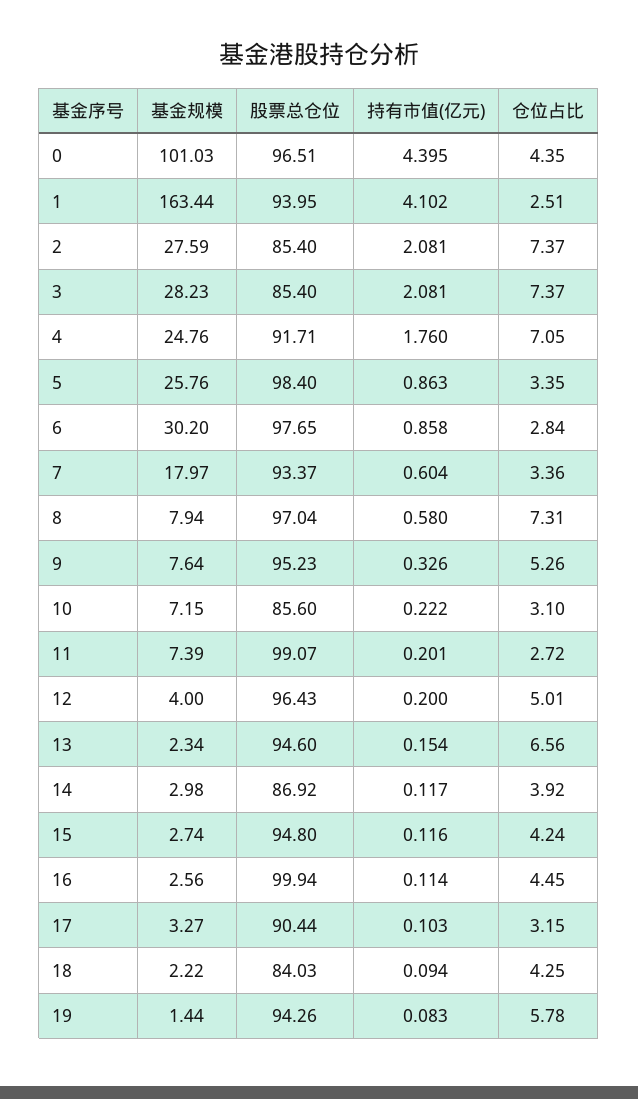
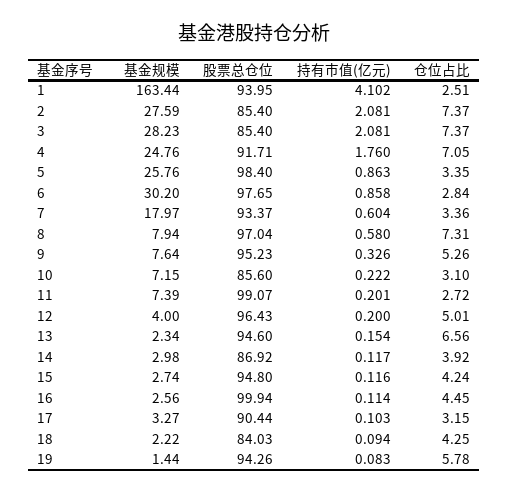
  {
    "基金规模": {
-     "0": 101.03,
      "1": 163.44,
      "2": 27.59,
      "3": 28.23,
      "4": 24.76,
      "5": 25.76,
      "6": 30.2,
      "7": 17.97,
      "8": 7.94,
      "9": 7.64,
      "10": 7.15,
      "11": 7.39,
      "12": 4,
      "13": 2.34,
      "14": 2.98,
      "15": 2.74,
      "16": 2.56,
      "17": 3.27,
      "18": 2.22,
      "19": 1.44
    },
    "股票总仓位": {
-     "0": 96.51,
      "1": 93.95,
      "2": 85.4,
      "3": 85.4,
      "4": 91.71,
      "5": 98.4,
      "6": 97.65,
      "7": 93.37,
      "8": 97.04,
      "9": 95.23,
      "10": 85.6,
      "11": 99.07,
      "12": 96.43,
      "13": 94.6,
      "14": 86.92,
      "15": 94.8,
      "16": 99.94,
      "17": 90.44,
      "18": 84.03,
      "19": 94.26
    },
    "持有市值(亿元)": {
-     "0": 4.395,
      "1": 4.102,
      "2": 2.081,
      "3": 2.081,
      "4": 1.76,
      "5": 0.863,
      "6": 0.858,
      "7": 0.604,
      "8": 0.58,
      "9": 0.326,
      "10": 0.222,
      "11": 0.201,
      "12": 0.2,
      "13": 0.154,
      "14": 0.117,
      "15": 0.116,
      "16": 0.114,
      "17": 0.103,
      "18": 0.094,
      "19": 0.083
    },
    "仓位占比": {
-     "0": 4.35,
      "1": 2.51,
      "2": 7.37,
      "3": 7.37,
      "4": 7.05,
      "5": 3.35,
      "6": 2.84,
      "7": 3.36,
      "8": 7.31,
      "9": 5.26,
      "10": 3.1,
      "11": 2.72,
      "12": 5.01,
      "13": 6.56,
      "14": 3.92,
      "15": 4.24,
      "16": 4.45,
      "17": 3.15,
      "18": 4.25,
      "19": 5.78
    }
  }

